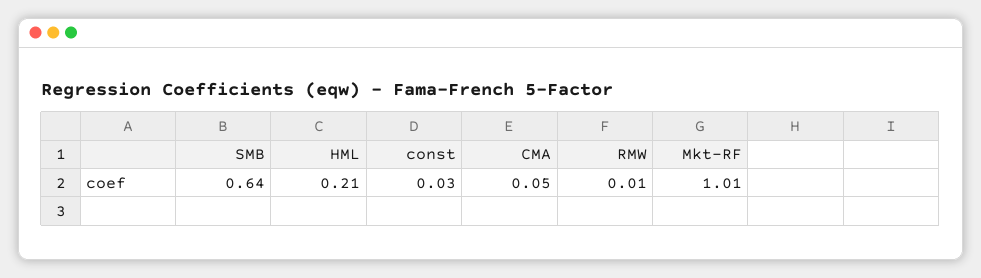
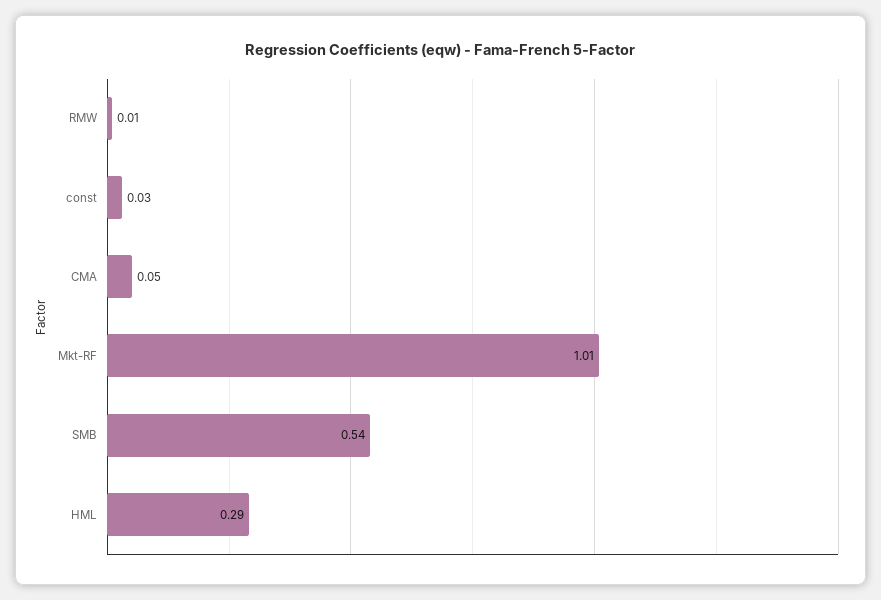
  {
-   "SMB": 0.64,
+   "SMB": 0.54,
-   "HML": 0.21,
+   "HML": 0.29,
    "const": 0.03,
    "CMA": 0.05,
    "RMW": 0.01,
    "Mkt-RF": 1.01
  }

